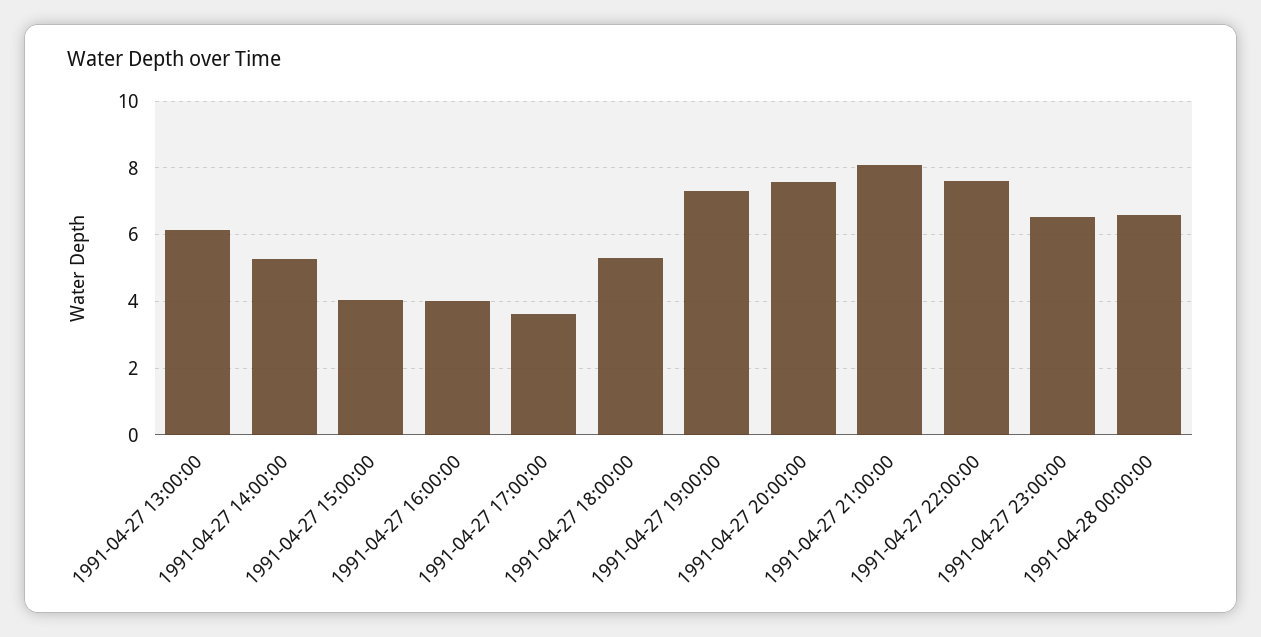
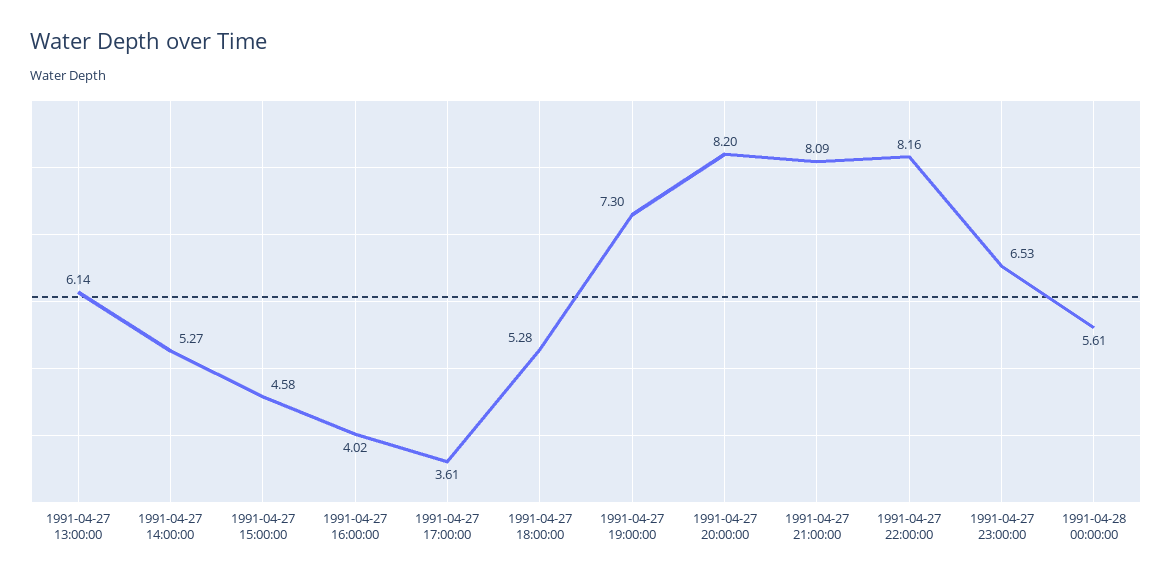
  {
    "1991-04-27 13:00:00": 6.14,
    "1991-04-27 14:00:00": 5.27,
-   "1991-04-27 15:00:00": 4,
+   "1991-04-27 15:00:00": 4.58,
    "1991-04-27 16:00:00": 4.02,
    "1991-04-27 17:00:00": 3.61,
    "1991-04-27 18:00:00": 5.28,
    "1991-04-27 19:00:00": 7.3,
-   "1991-04-27 20:00:00": 7.6,
+   "1991-04-27 20:00:00": 8.2,
    "1991-04-27 21:00:00": 8.09,
-   "1991-04-27 22:00:00": 7.6,
+   "1991-04-27 22:00:00": 8.16,
    "1991-04-27 23:00:00": 6.53,
-   "1991-04-28 00:00:00": 6.6
+   "1991-04-28 00:00:00": 5.61
  }

